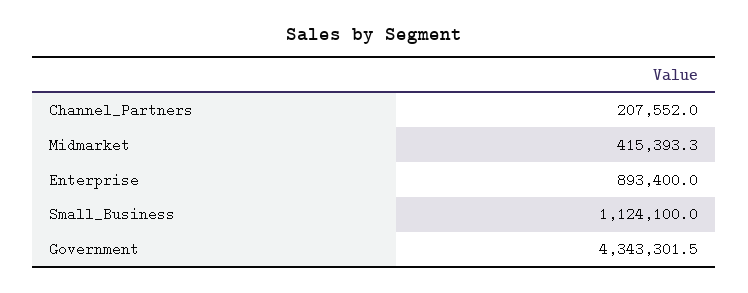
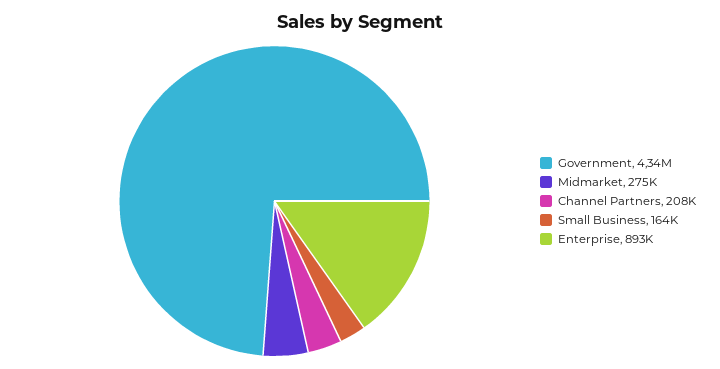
  {
    "Channel_Partners": 207552,
-   "Midmarket": 415393.3,
+   "Midmarket": 275000,
    "Enterprise": 893400,
-   "Small_Business": 1124100,
+   "Small_Business": 164000,
    "Government": 4343301.5
  }

